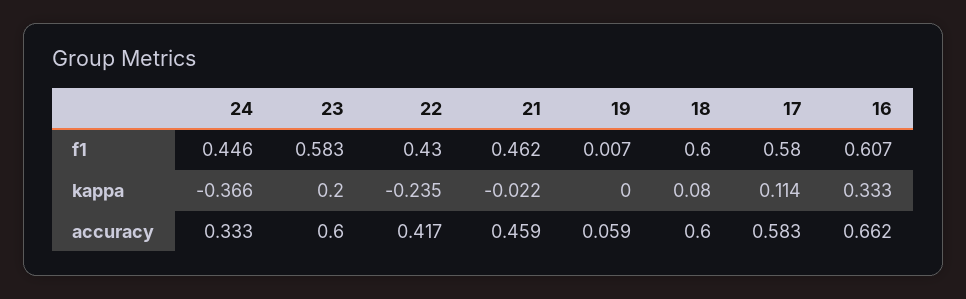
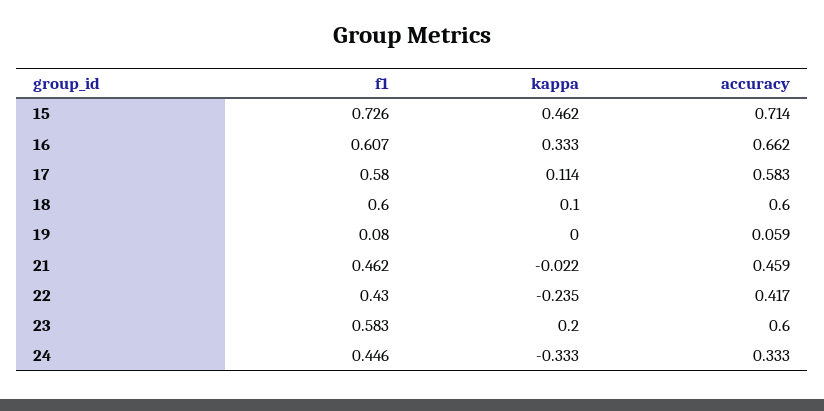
  {
    "24": {
      "f1": 0.446,
-     "kappa": -0.366,
+     "kappa": -0.333,
      "accuracy": 0.333
    },
    "23": {
      "f1": 0.583,
      "kappa": 0.2,
      "accuracy": 0.6
    },
    "22": {
      "f1": 0.43,
      "kappa": -0.235,
      "accuracy": 0.417
    },
    "21": {
      "f1": 0.462,
      "kappa": -0.022,
      "accuracy": 0.459
    },
    "19": {
-     "f1": 0.007,
+     "f1": 0.08,
      "kappa": 0,
      "accuracy": 0.059
    },
    "18": {
      "f1": 0.6,
-     "kappa": 0.08,
+     "kappa": 0.1,
      "accuracy": 0.6
    },
    "17": {
      "f1": 0.58,
      "kappa": 0.114,
      "accuracy": 0.583
    },
    "16": {
      "f1": 0.607,
      "kappa": 0.333,
      "accuracy": 0.662
-   }
+   },
+   "15": {
+     "f1": 0.726,
+     "kappa": 0.462,
+     "accuracy": 0.714
+   }
  }

